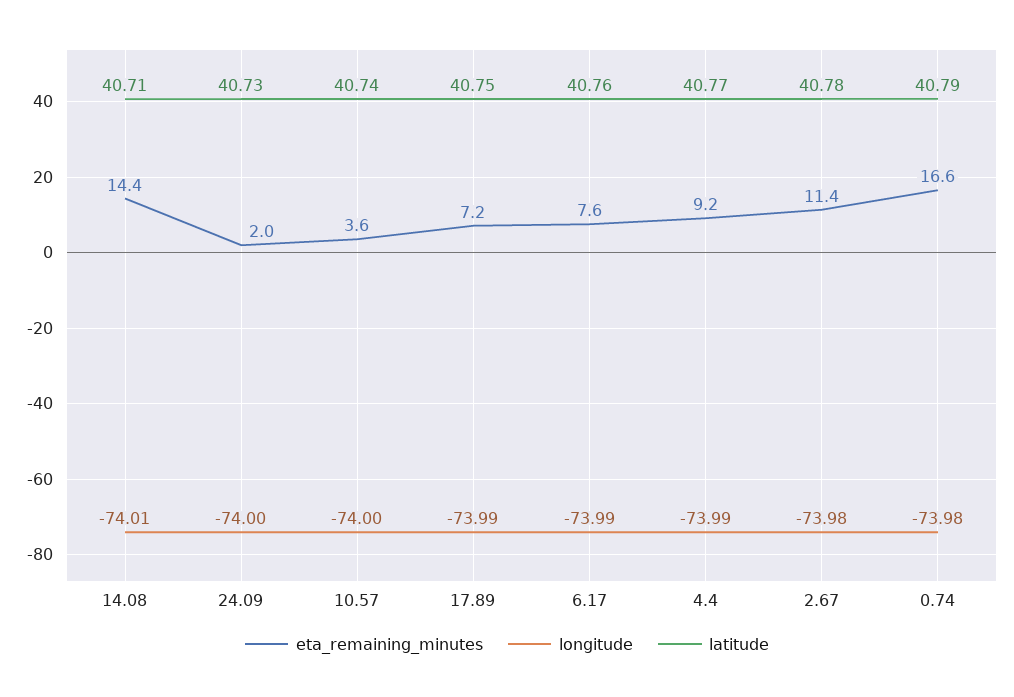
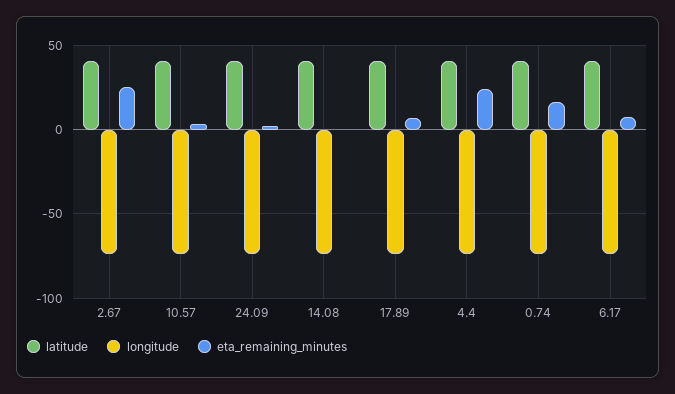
  {
    "eta_remaining_minutes": {
-     "14.08": 14.4,
+     "14.08": 0,
      "24.09": 2,
      "10.57": 3.6,
      "17.89": 7.2,
      "6.17": 7.6,
-     "4.4": 9.2,
+     "4.4": 25,
-     "2.67": 11.4,
+     "2.67": 25,
      "0.74": 16.6
    },
    "longitude": {
      "14.08": -74.01,
      "24.09": -74,
      "10.57": -74,
      "17.89": -73.99,
      "6.17": -73.99,
      "4.4": -73.99,
      "2.67": -73.98,
      "0.74": -73.98
    },
    "latitude": {
      "14.08": 40.71,
      "24.09": 40.73,
      "10.57": 40.74,
      "17.89": 40.75,
      "6.17": 40.76,
      "4.4": 40.77,
      "2.67": 40.78,
      "0.74": 40.79
    }
  }

